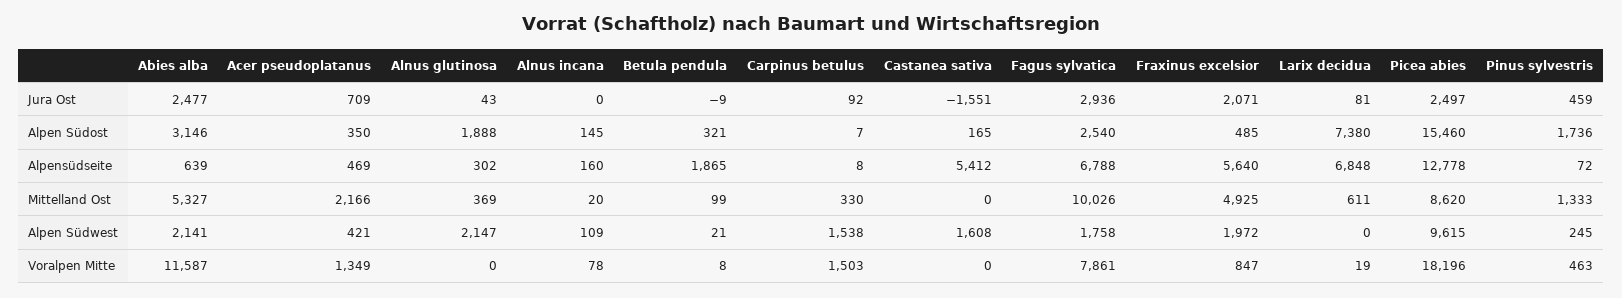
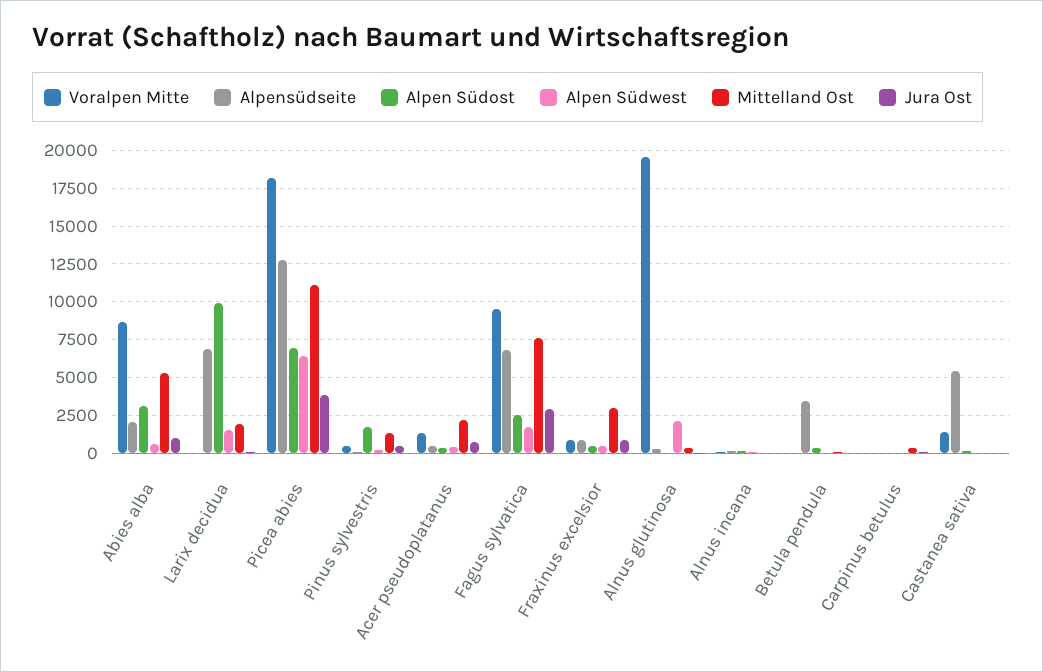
  {
    "Jura Ost": {
-     "Abies alba": 2477,
+     "Abies alba": 1000,
      "Acer pseudoplatanus": 709,
      "Alnus glutinosa": 43,
      "Alnus incana": 0,
      "Betula pendula": -9,
      "Carpinus betulus": 92,
-     "Castanea sativa": -1551,
+     "Castanea sativa": 0,
      "Fagus sylvatica": 2936,
-     "Fraxinus excelsior": 2071,
+     "Fraxinus excelsior": 1000,
      "Larix decidua": 81,
-     "Picea abies": 2497,
+     "Picea abies": 4000,
      "Pinus sylvestris": 459
    },
    "Alpen Südost": {
      "Abies alba": 3146,
      "Acer pseudoplatanus": 350,
-     "Alnus glutinosa": 1888,
+     "Alnus glutinosa": 0,
      "Alnus incana": 145,
      "Betula pendula": 321,
      "Carpinus betulus": 7,
      "Castanea sativa": 165,
      "Fagus sylvatica": 2540,
      "Fraxinus excelsior": 485,
-     "Larix decidua": 7380,
+     "Larix decidua": 10000,
-     "Picea abies": 15460,
+     "Picea abies": 7000,
      "Pinus sylvestris": 1736
    },
    "Alpensüdseite": {
-     "Abies alba": 639,
+     "Abies alba": 2000,
      "Acer pseudoplatanus": 469,
      "Alnus glutinosa": 302,
      "Alnus incana": 160,
-     "Betula pendula": 1865,
+     "Betula pendula": 3500,
      "Carpinus betulus": 8,
      "Castanea sativa": 5412,
      "Fagus sylvatica": 6788,
-     "Fraxinus excelsior": 5640,
+     "Fraxinus excelsior": 1000,
      "Larix decidua": 6848,
      "Picea abies": 12778,
      "Pinus sylvestris": 72
    },
    "Mittelland Ost": {
      "Abies alba": 5327,
      "Acer pseudoplatanus": 2166,
      "Alnus glutinosa": 369,
      "Alnus incana": 20,
      "Betula pendula": 99,
      "Carpinus betulus": 330,
      "Castanea sativa": 0,
-     "Fagus sylvatica": 10026,
+     "Fagus sylvatica": 7500,
-     "Fraxinus excelsior": 4925,
+     "Fraxinus excelsior": 3000,
-     "Larix decidua": 611,
+     "Larix decidua": 2000,
-     "Picea abies": 8620,
+     "Picea abies": 11000,
      "Pinus sylvestris": 1333
    },
    "Alpen Südwest": {
-     "Abies alba": 2141,
+     "Abies alba": 500,
      "Acer pseudoplatanus": 421,
      "Alnus glutinosa": 2147,
      "Alnus incana": 109,
      "Betula pendula": 21,
-     "Carpinus betulus": 1538,
+     "Carpinus betulus": 0,
-     "Castanea sativa": 1608,
+     "Castanea sativa": 0,
      "Fagus sylvatica": 1758,
-     "Fraxinus excelsior": 1972,
+     "Fraxinus excelsior": 500,
-     "Larix decidua": 0,
+     "Larix decidua": 1500,
-     "Picea abies": 9615,
+     "Picea abies": 6500,
      "Pinus sylvestris": 245
    },
    "Voralpen Mitte": {
-     "Abies alba": 11587,
+     "Abies alba": 8500,
      "Acer pseudoplatanus": 1349,
-     "Alnus glutinosa": 0,
+     "Alnus glutinosa": 19500,
      "Alnus incana": 78,
      "Betula pendula": 8,
-     "Carpinus betulus": 1503,
+     "Carpinus betulus": 0,
-     "Castanea sativa": 0,
+     "Castanea sativa": 1500,
-     "Fagus sylvatica": 7861,
+     "Fagus sylvatica": 9500,
      "Fraxinus excelsior": 847,
      "Larix decidua": 19,
      "Picea abies": 18196,
      "Pinus sylvestris": 463
    }
  }

